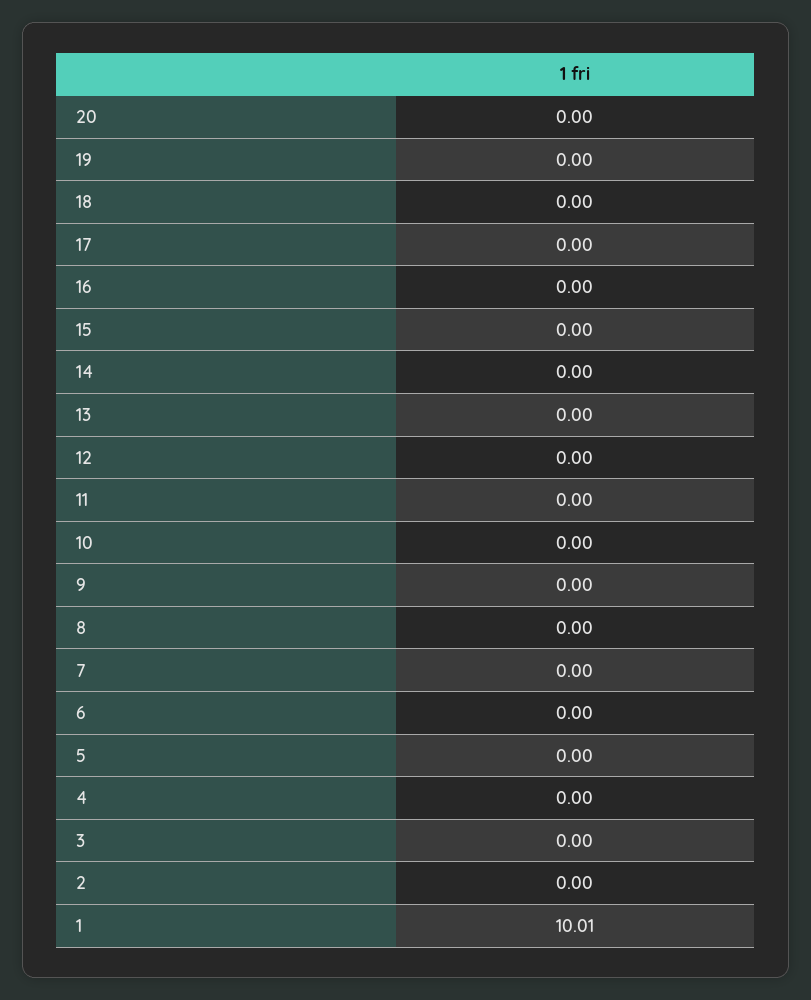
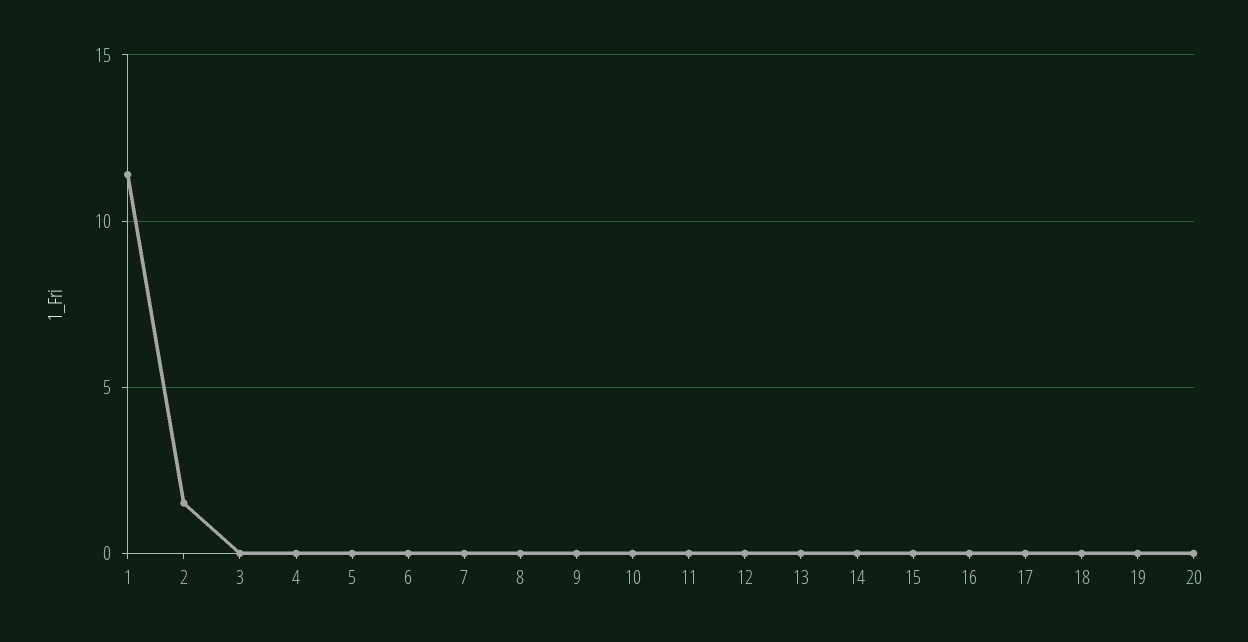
  {
    "20": 0,
    "19": 0,
    "18": 0,
    "17": 0,
    "16": 0,
    "15": 0,
    "14": 0,
    "13": 0,
    "12": 0,
    "11": 0,
    "10": 0,
    "9": 0,
    "8": 0,
    "7": 0,
    "6": 0,
    "5": 0,
    "4": 0,
    "3": 0,
-   "2": 0,
+   "2": 1.5,
-   "1": 10.01
+   "1": 11.5
  }

